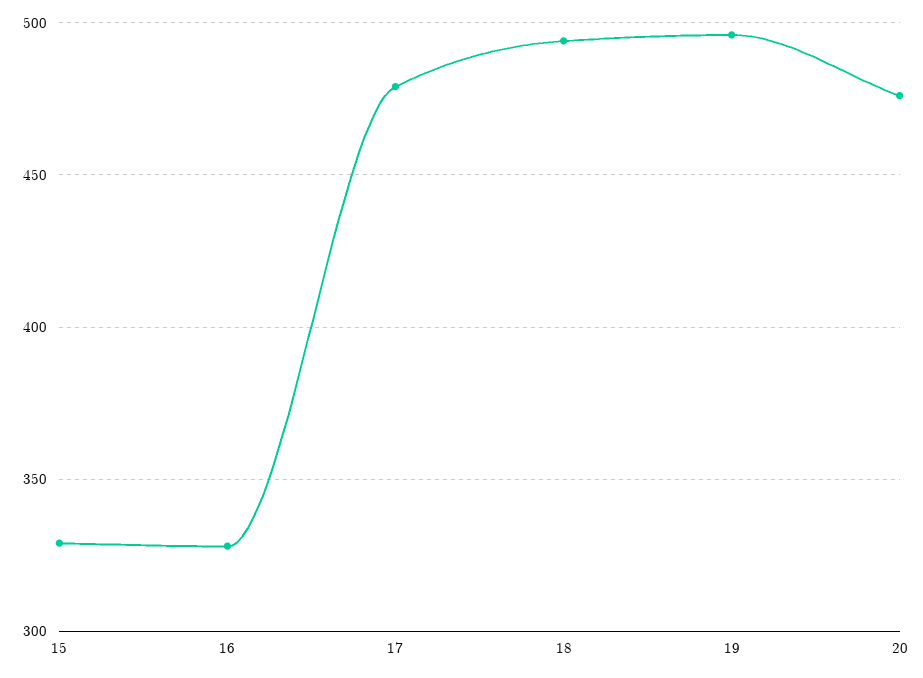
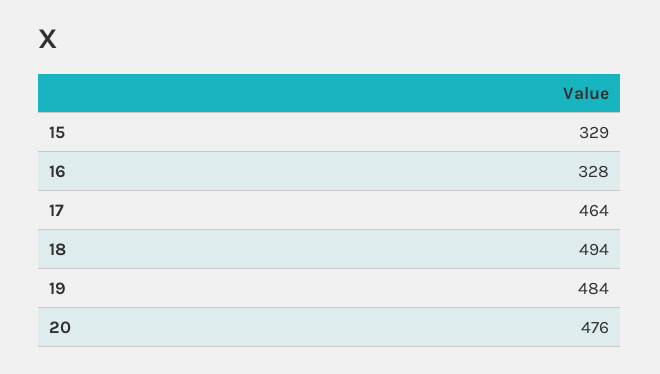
  {
    "15": 329,
    "16": 328,
-   "17": 480,
+   "17": 464,
    "18": 494,
-   "19": 495,
+   "19": 484,
    "20": 476
  }

